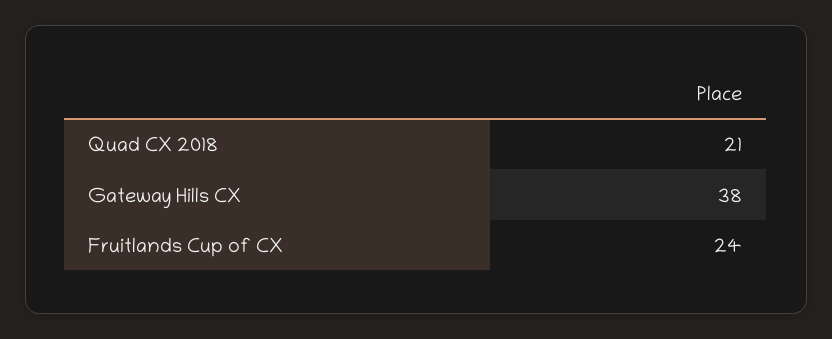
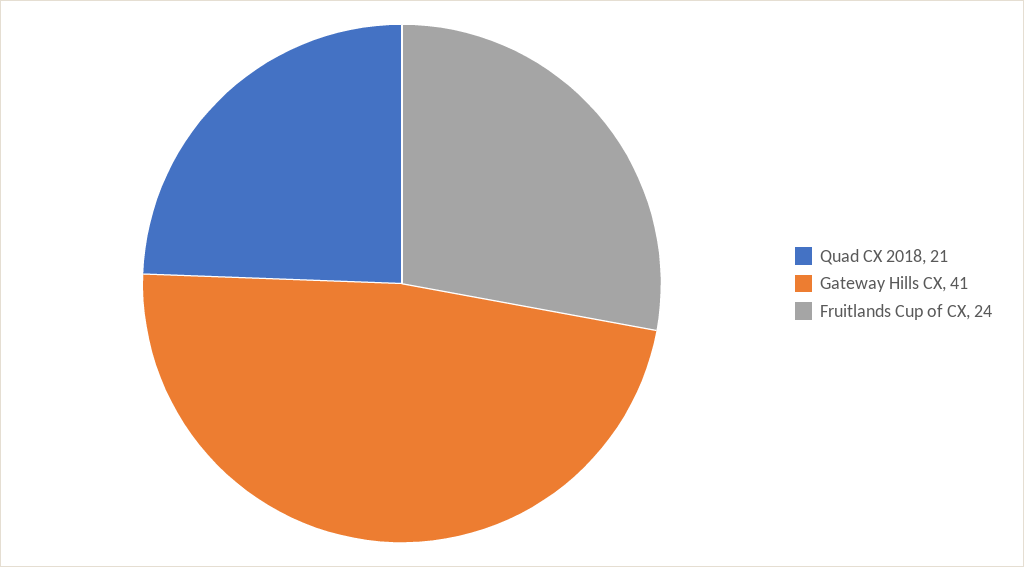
  {
    "Quad CX 2018": 21,
-   "Gateway Hills CX": 38,
+   "Gateway Hills CX": 41,
    "Fruitlands Cup of CX": 24
  }

